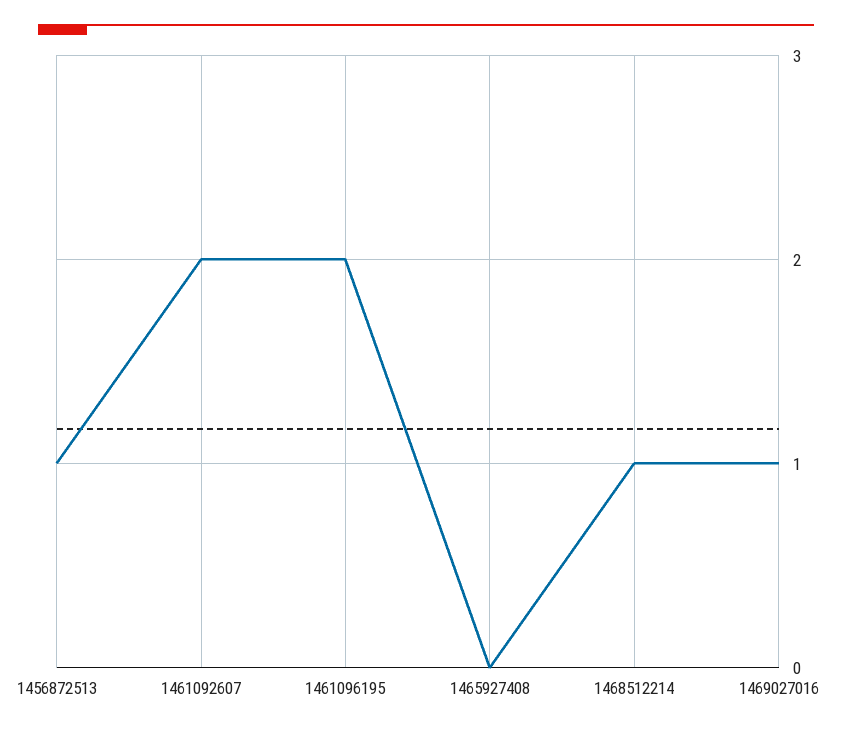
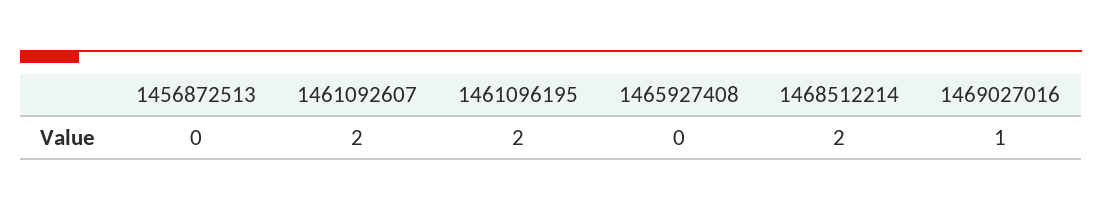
  {
-   "1456872513": 1,
+   "1456872513": 0,
    "1461092607": 2,
    "1461096195": 2,
    "1465927408": 0,
-   "1468512214": 1,
+   "1468512214": 2,
    "1469027016": 1
  }

